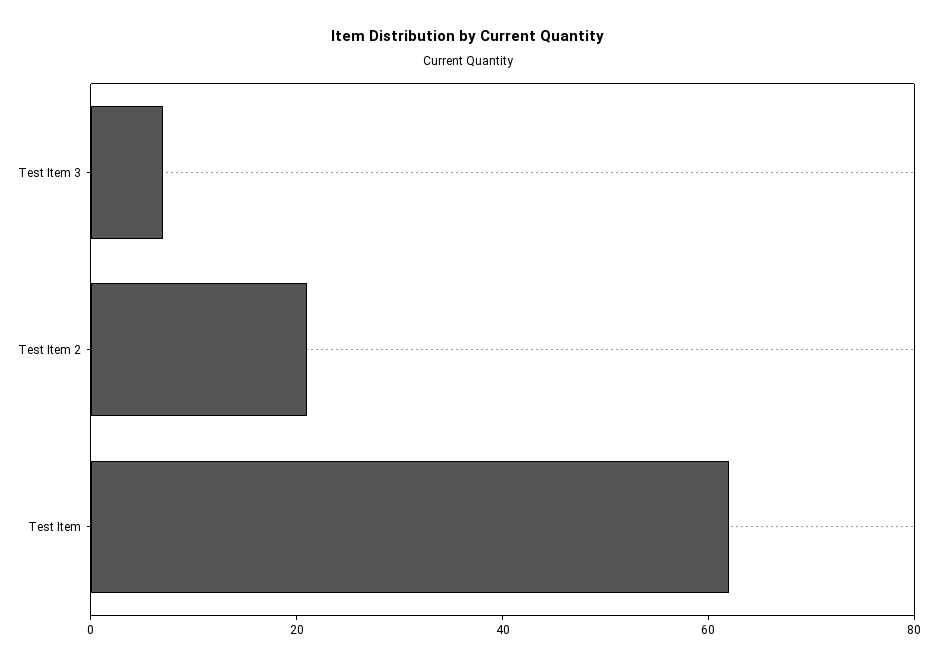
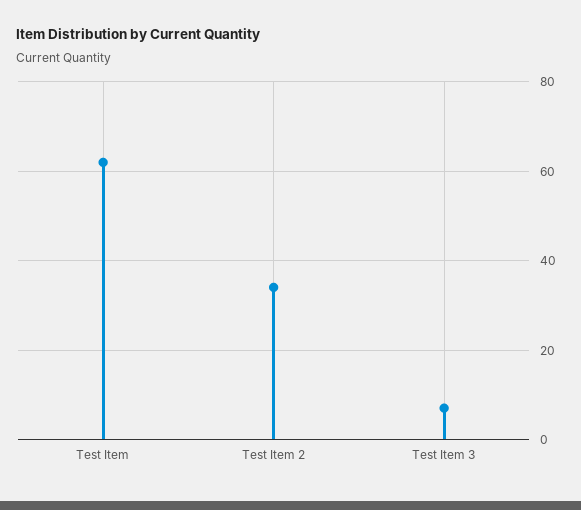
  {
    "Test Item 3": 5,
-   "Test Item 2": 20,
+   "Test Item 2": 35,
    "Test Item": 60
  }

